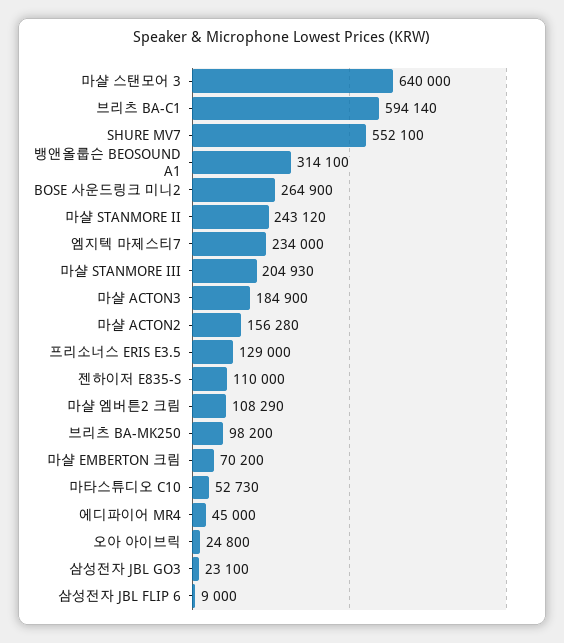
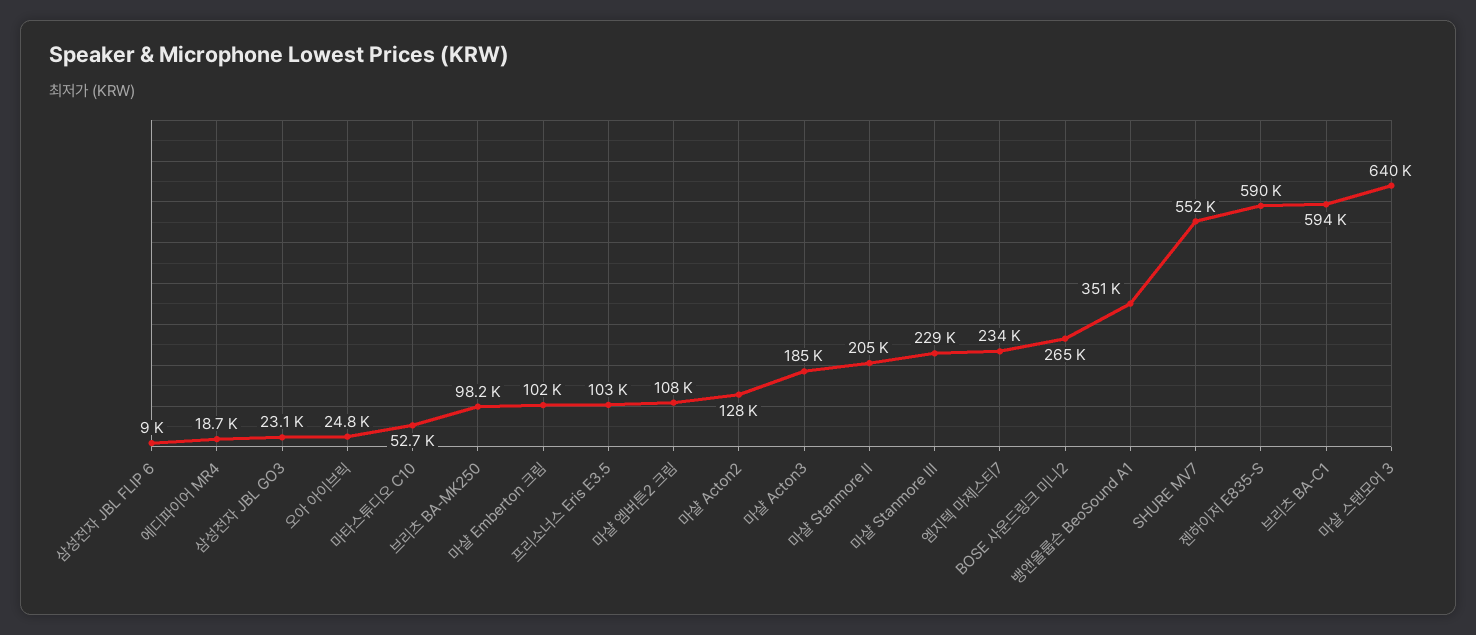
  {
    "마샬 스탠모어 3": 640000,
    "브리츠 BA-C1": 594140,
    "SHURE MV7": 552100,
-   "뱅앤올룹슨 BEOSOUND A1": 314100,
+   "뱅앤올룹슨 BEOSOUND A1": 351000,
    "BOSE 사운드링크 미니2": 264900,
-   "마샬 STANMORE II": 243120,
+   "마샬 STANMORE II": 205000,
    "엠지텍 마제스티7": 234000,
-   "마샬 STANMORE III": 204930,
+   "마샬 STANMORE III": 229000,
    "마샬 ACTON3": 184900,
-   "마샬 ACTON2": 156280,
+   "마샬 ACTON2": 128000,
-   "프리소너스 ERIS E3.5": 129000,
+   "프리소너스 ERIS E3.5": 103000,
-   "젠하이저 E835-S": 110000,
+   "젠하이저 E835-S": 590000,
    "마샬 엠버튼2 크림": 108290,
    "브리츠 BA-MK250": 98200,
-   "마샬 EMBERTON 크림": 70200,
+   "마샬 EMBERTON 크림": 102000,
    "마타스튜디오 C10": 52730,
-   "에디파이어 MR4": 45000,
+   "에디파이어 MR4": 18700,
    "오아 아이브릭": 24800,
    "삼성전자 JBL GO3": 23100,
    "삼성전자 JBL FLIP 6": 9000
  }

